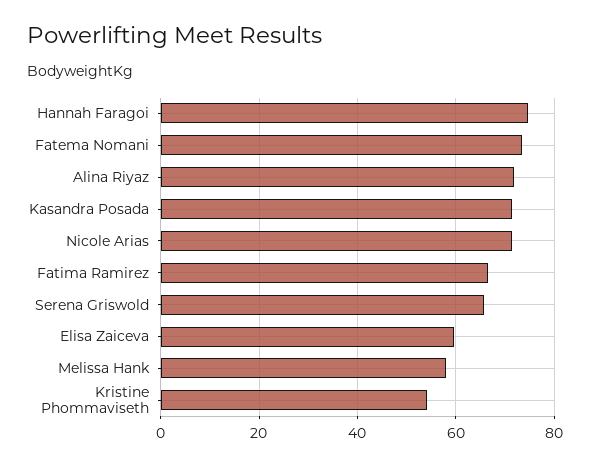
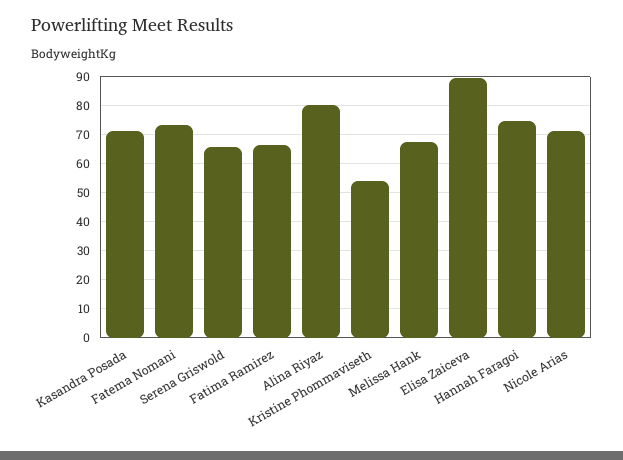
  {
    "Hannah Faragoi": 74,
    "Fatema Nomani": 74,
-   "Alina Riyaz": 72,
+   "Alina Riyaz": 80,
    "Kasandra Posada": 72,
    "Nicole Arias": 72,
    "Fatima Ramirez": 66,
    "Serena Griswold": 66,
-   "Elisa Zaiceva": 60,
+   "Elisa Zaiceva": 90,
-   "Melissa Hank": 58,
+   "Melissa Hank": 67.5,
    "Kristine Phommaviseth": 54
  }

